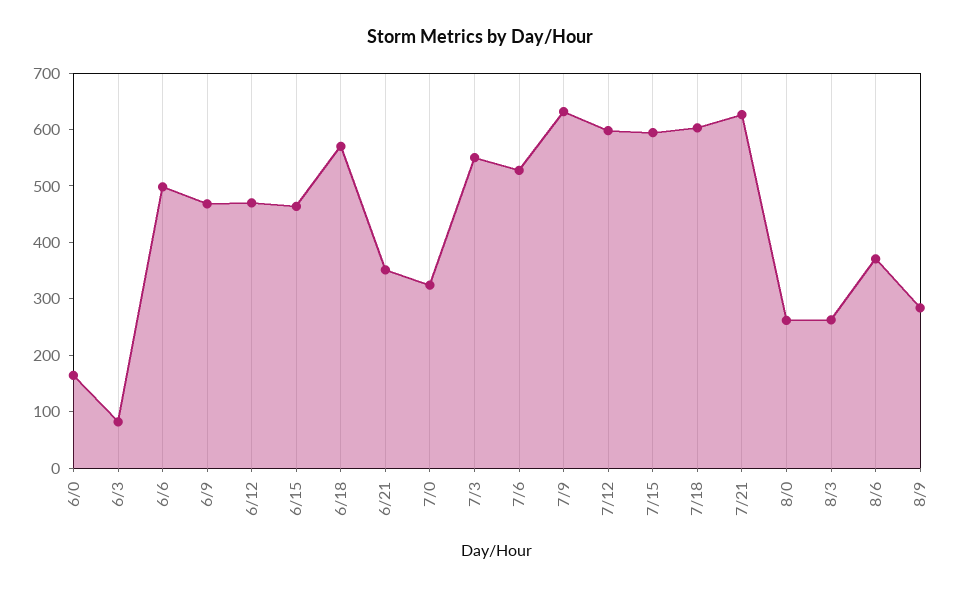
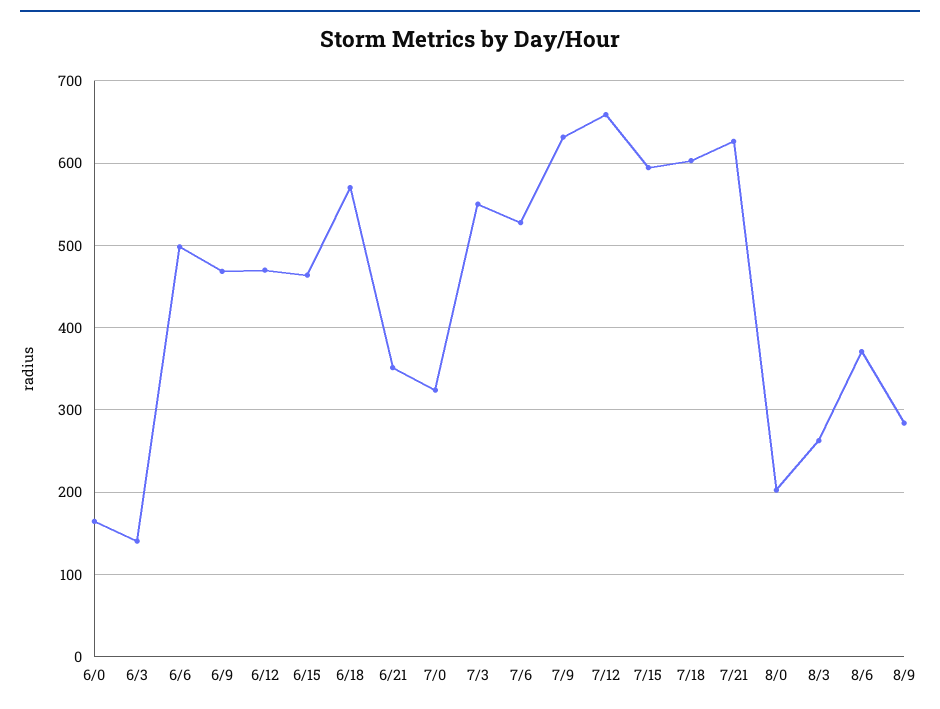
  {
    "6/0": 160,
-   "6/3": 80,
+   "6/3": 140,
    "6/6": 500,
    "6/9": 470,
    "6/12": 470,
    "6/15": 460,
    "6/18": 570,
    "6/21": 350,
    "7/0": 320,
    "7/3": 550,
    "7/6": 530,
    "7/9": 630,
-   "7/12": 600,
+   "7/12": 660,
    "7/15": 590,
    "7/18": 600,
    "7/21": 630,
-   "8/0": 260,
+   "8/0": 200,
    "8/3": 260,
    "8/6": 370,
    "8/9": 280
  }

